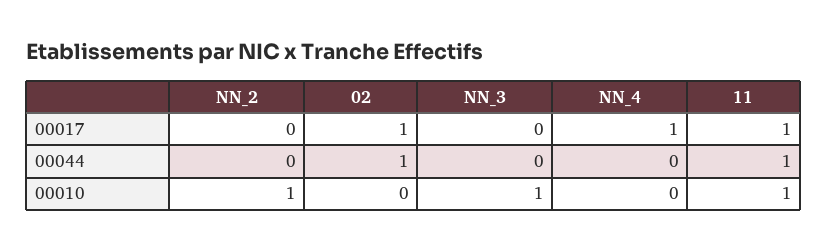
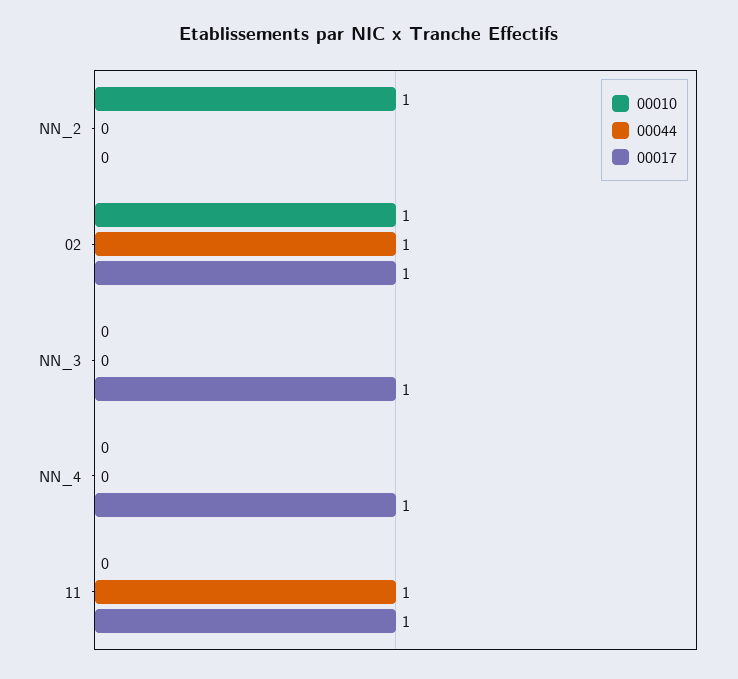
  {
    "00017": {
      "NN_2": 0,
      "02": 1,
-     "NN_3": 0,
+     "NN_3": 1,
      "NN_4": 1,
      "11": 1
    },
    "00044": {
      "NN_2": 0,
      "02": 1,
      "NN_3": 0,
      "NN_4": 0,
      "11": 1
    },
    "00010": {
      "NN_2": 1,
-     "02": 0,
+     "02": 1,
-     "NN_3": 1,
+     "NN_3": 0,
      "NN_4": 0,
-     "11": 1
+     "11": 0
    }
  }

